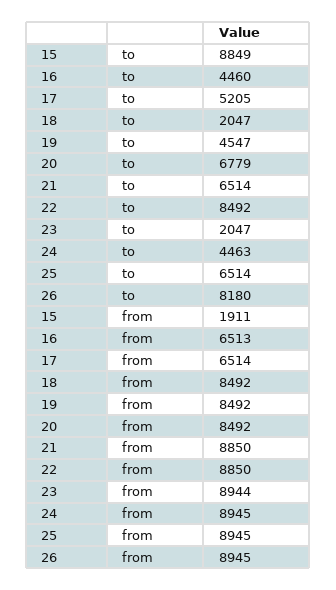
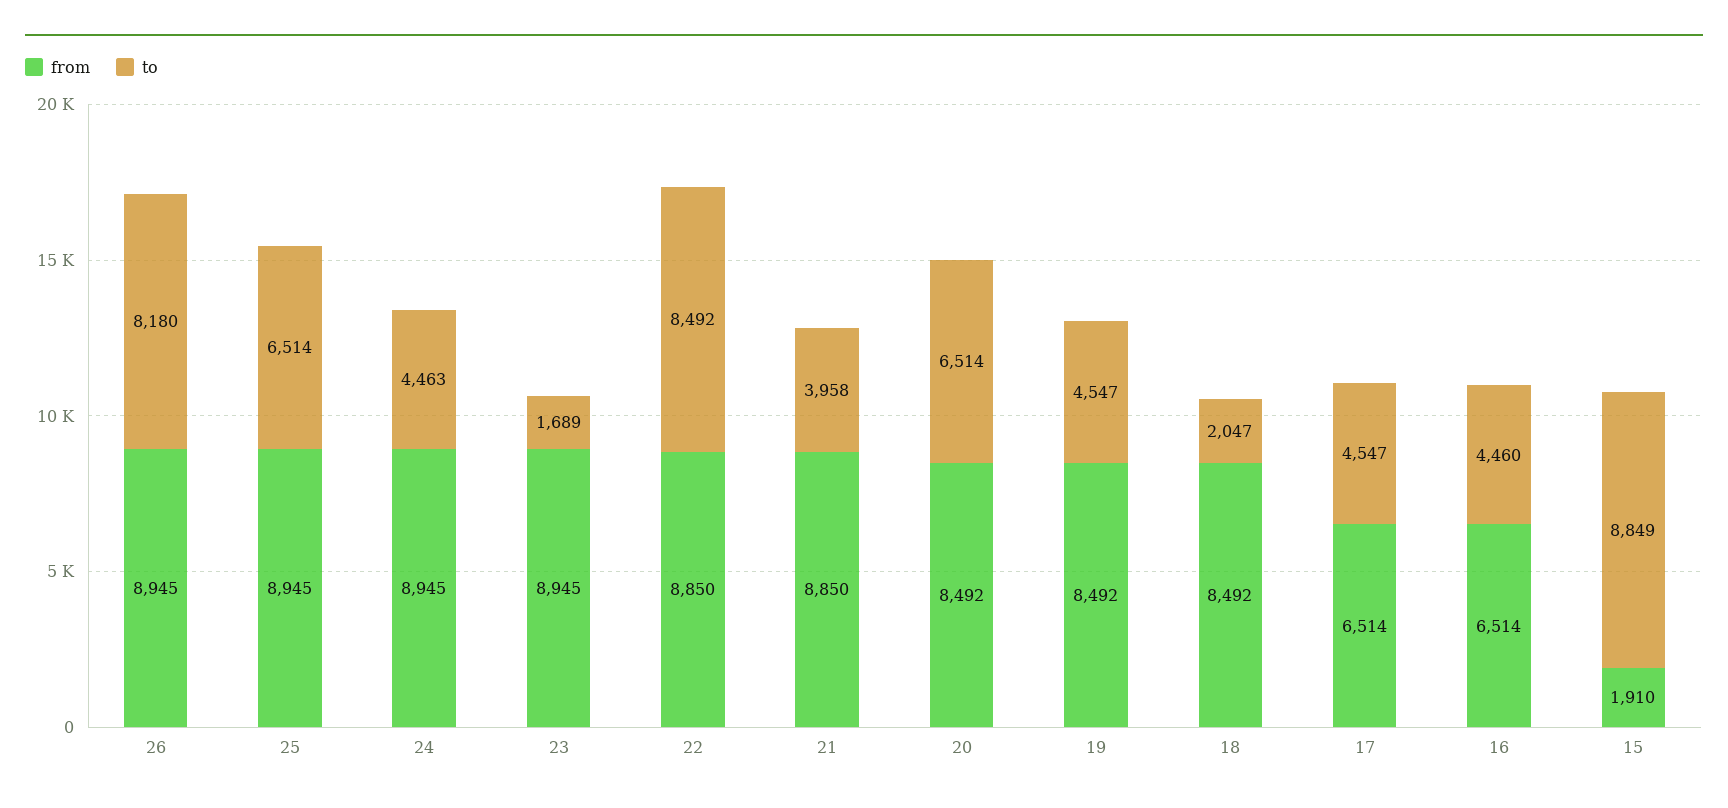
  {
    "to": {
      "15": 8849,
      "16": 4460,
-     "17": 5205,
+     "17": 4547,
      "18": 2047,
      "19": 4547,
-     "20": 6779,
+     "20": 6514,
-     "21": 6514,
+     "21": 3958,
      "22": 8492,
-     "23": 2047,
+     "23": 1689,
      "24": 4463,
      "25": 6514,
      "26": 8180
    },
    "from": {
-     "15": 1911,
+     "15": 1910,
-     "16": 6513,
+     "16": 6514,
      "17": 6514,
      "18": 8492,
      "19": 8492,
      "20": 8492,
      "21": 8850,
      "22": 8850,
-     "23": 8944,
+     "23": 8945,
      "24": 8945,
      "25": 8945,
      "26": 8945
    }
  }

